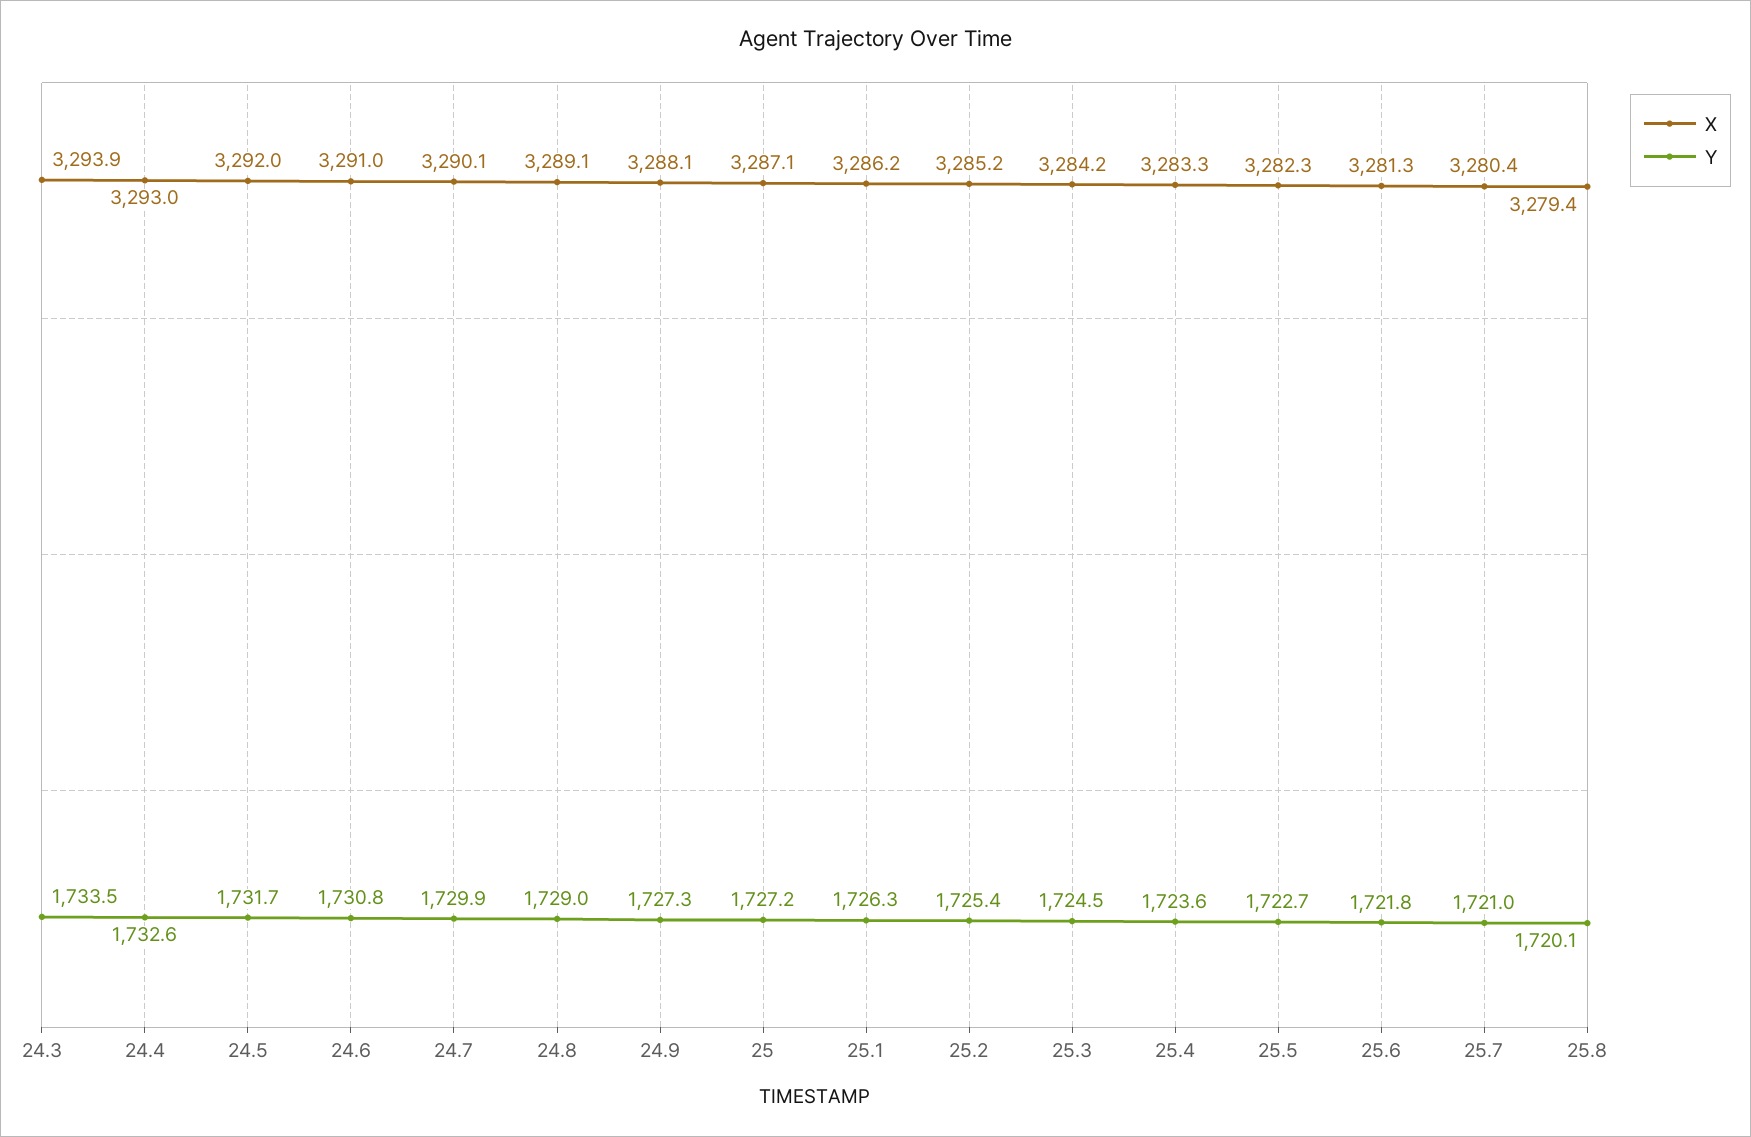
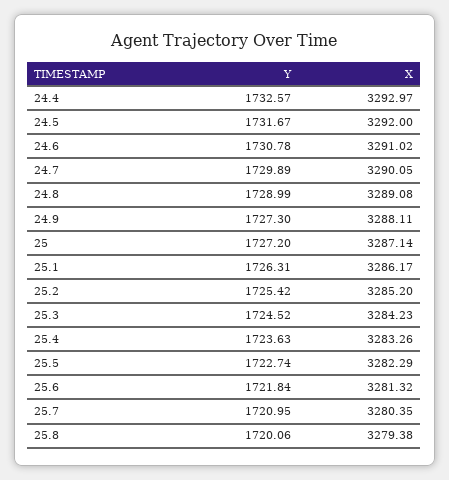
  {
    "X": {
-     "24.3": 3293.9,
      "24.4": 3292.97,
      "24.5": 3292,
      "24.6": 3291.02,
      "24.7": 3290.05,
      "24.8": 3289.08,
      "24.9": 3288.11,
      "25": 3287.14,
      "25.1": 3286.17,
      "25.2": 3285.2,
      "25.3": 3284.23,
      "25.4": 3283.26,
      "25.5": 3282.29,
      "25.6": 3281.32,
      "25.7": 3280.35,
      "25.8": 3279.38
    },
    "Y": {
-     "24.3": 1733.5,
      "24.4": 1732.57,
      "24.5": 1731.67,
      "24.6": 1730.78,
      "24.7": 1729.89,
      "24.8": 1728.99,
      "24.9": 1727.3,
      "25": 1727.2,
      "25.1": 1726.31,
      "25.2": 1725.42,
      "25.3": 1724.52,
      "25.4": 1723.63,
      "25.5": 1722.74,
      "25.6": 1721.84,
      "25.7": 1720.95,
      "25.8": 1720.06
    }
  }

